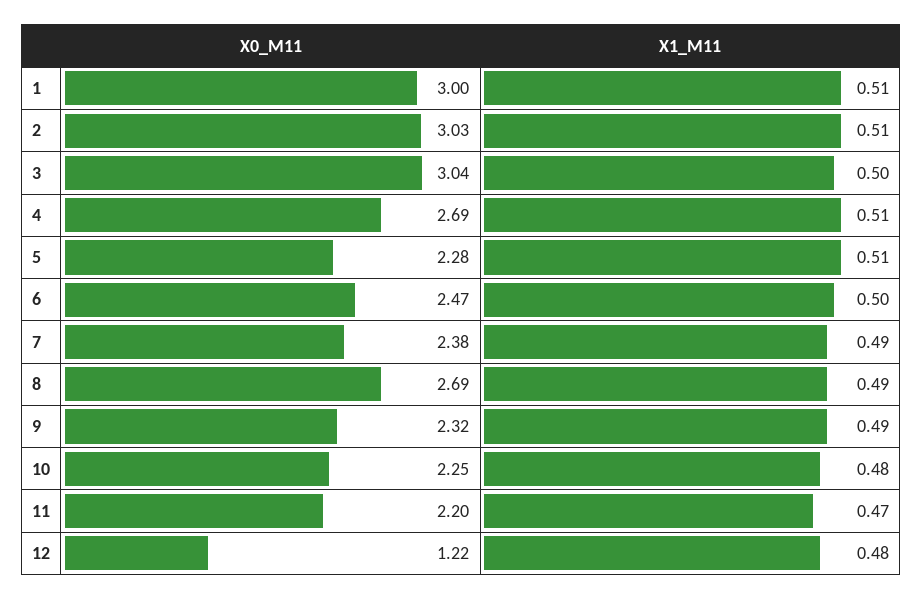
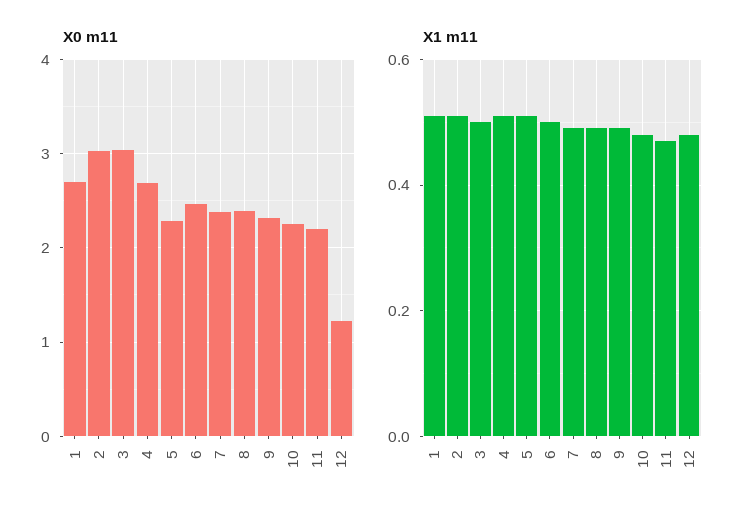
  {
    "X0_M11": {
-     "1": 3,
+     "1": 2.7,
      "2": 3.03,
      "3": 3.04,
      "4": 2.69,
      "5": 2.28,
      "6": 2.47,
      "7": 2.38,
-     "8": 2.69,
+     "8": 2.4,
      "9": 2.32,
      "10": 2.25,
      "11": 2.2,
      "12": 1.22
    },
    "X1_M11": {
      "1": 0.51,
      "2": 0.51,
      "3": 0.5,
      "4": 0.51,
      "5": 0.51,
      "6": 0.5,
      "7": 0.49,
      "8": 0.49,
      "9": 0.49,
      "10": 0.48,
      "11": 0.47,
      "12": 0.48
    }
  }

